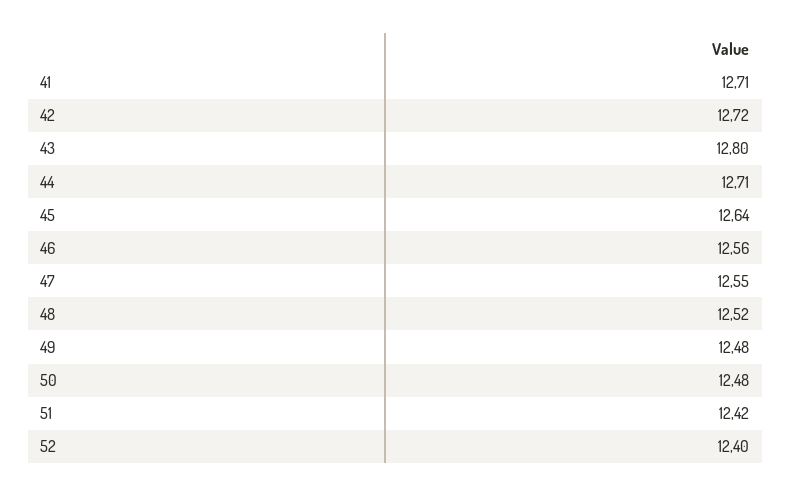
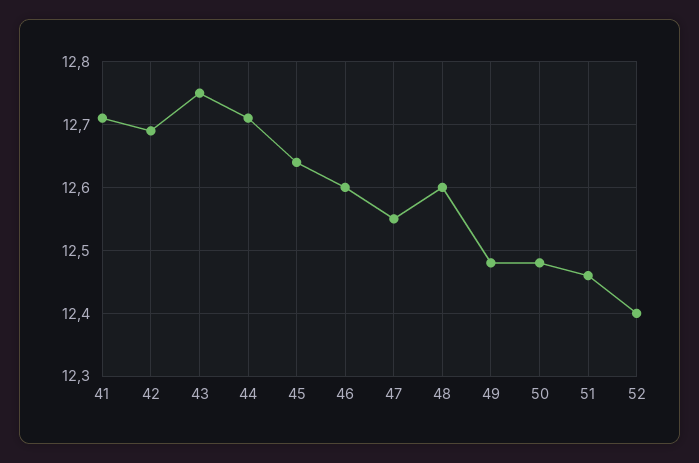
  {
    "41": 12.71,
-   "42": 12.72,
+   "42": 12.69,
-   "43": 12.8,
+   "43": 12.75,
    "44": 12.71,
    "45": 12.64,
-   "46": 12.56,
+   "46": 12.6,
    "47": 12.55,
-   "48": 12.52,
+   "48": 12.6,
    "49": 12.48,
    "50": 12.48,
-   "51": 12.42,
+   "51": 12.46,
    "52": 12.4
  }

